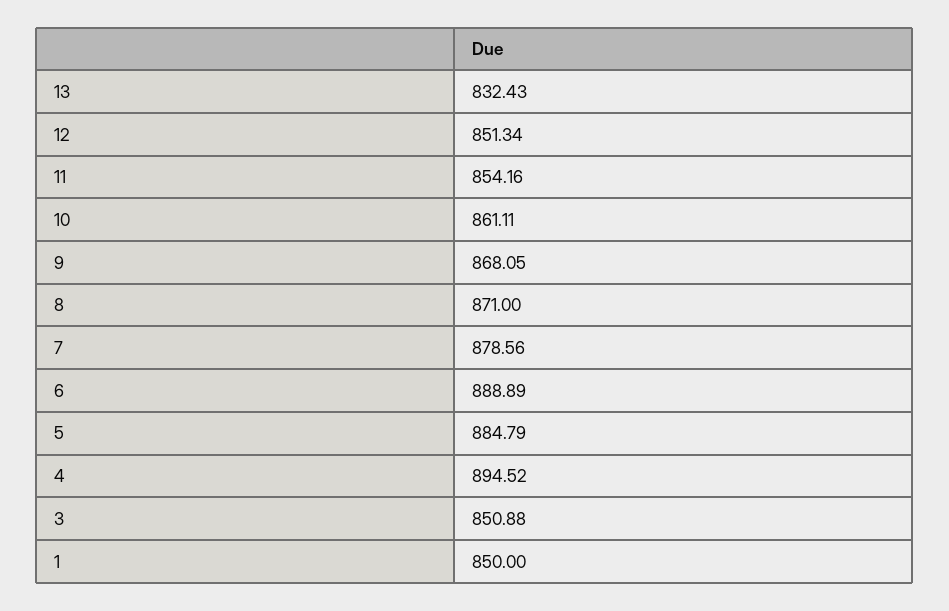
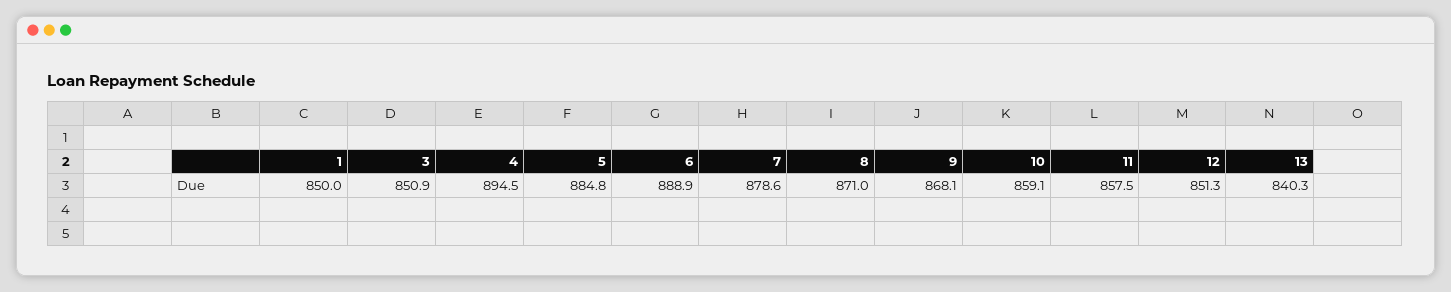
  {
-   "13": 832.43,
+   "13": 840.3,
    "12": 851.34,
-   "11": 854.16,
+   "11": 857.5,
-   "10": 861.11,
+   "10": 859.1,
    "9": 868.05,
    "8": 871,
    "7": 878.56,
    "6": 888.89,
    "5": 884.79,
    "4": 894.52,
    "3": 850.88,
    "1": 850
  }

